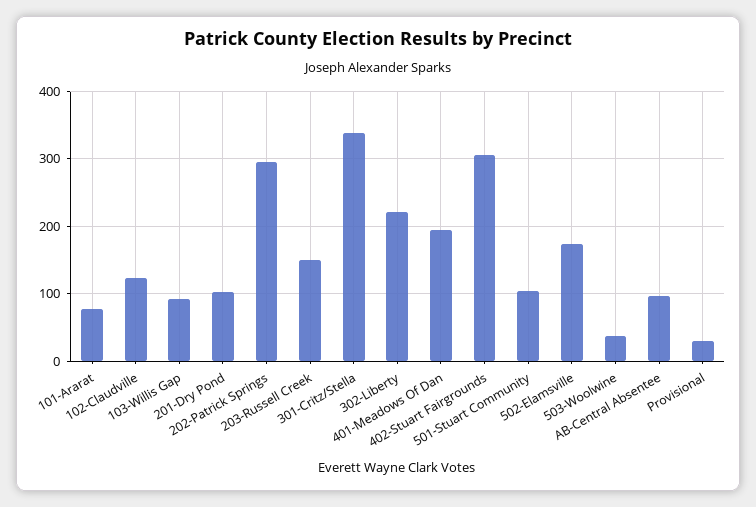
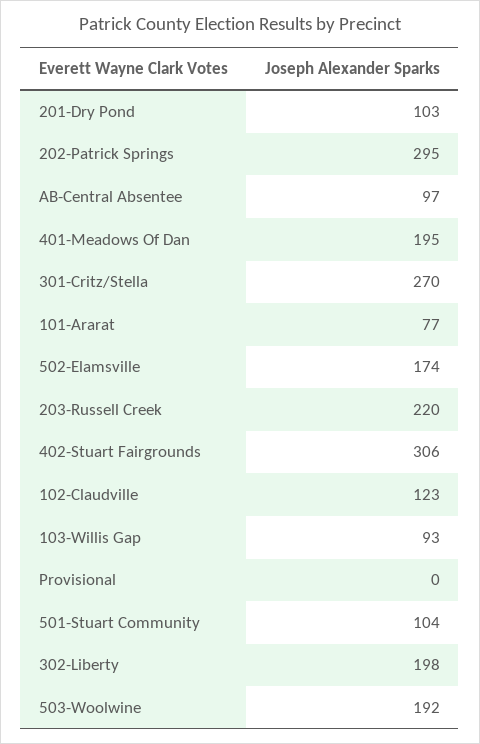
  {
    "101-Ararat": 77,
    "102-Claudville": 123,
    "103-Willis Gap": 93,
    "201-Dry Pond": 103,
    "202-Patrick Springs": 295,
-   "203-Russell Creek": 150,
+   "203-Russell Creek": 220,
-   "301-Critz/Stella": 340,
+   "301-Critz/Stella": 270,
-   "302-Liberty": 220,
+   "302-Liberty": 198,
    "401-Meadows Of Dan": 195,
    "402-Stuart Fairgrounds": 306,
    "501-Stuart Community": 104,
    "502-Elamsville": 174,
-   "503-Woolwine": 40,
+   "503-Woolwine": 192,
    "AB-Central Absentee": 97,
-   "Provisional": 30
+   "Provisional": 0
  }

